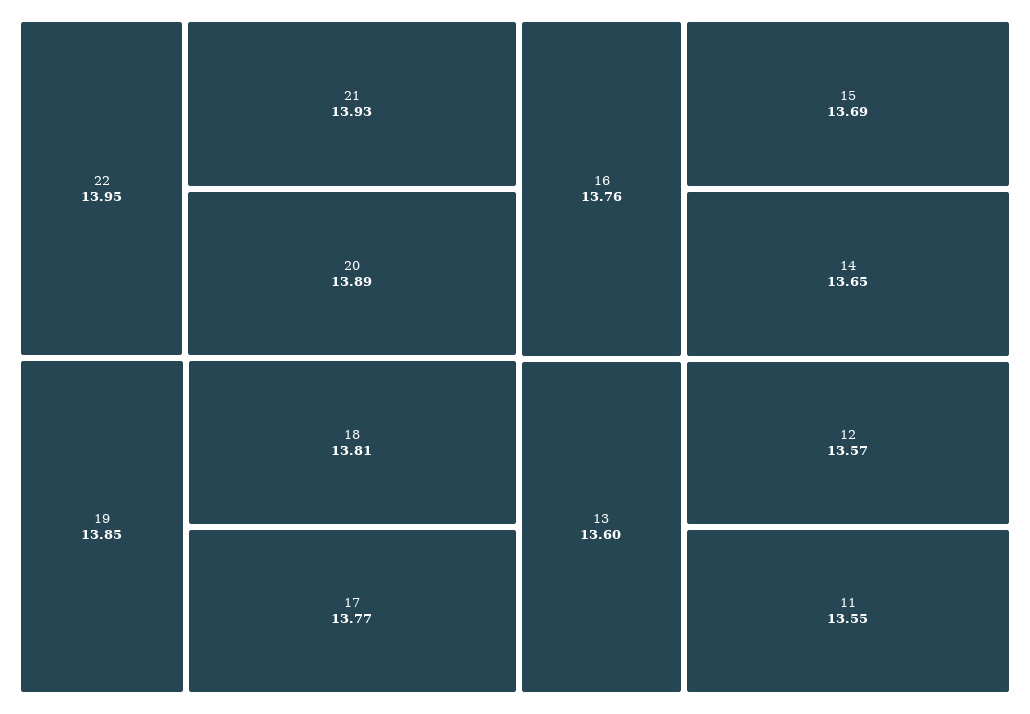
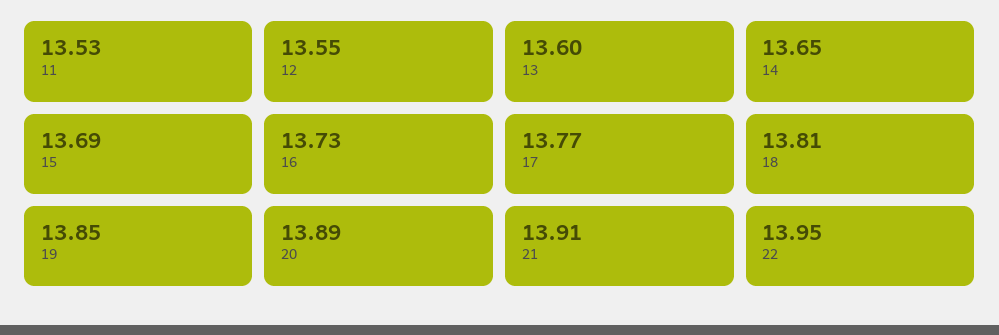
  {
    "22": 13.95,
-   "21": 13.93,
+   "21": 13.91,
    "20": 13.89,
    "19": 13.85,
    "18": 13.81,
    "17": 13.77,
-   "16": 13.76,
+   "16": 13.73,
    "15": 13.69,
    "14": 13.65,
    "13": 13.6,
-   "12": 13.57,
+   "12": 13.55,
-   "11": 13.55
+   "11": 13.53
  }

